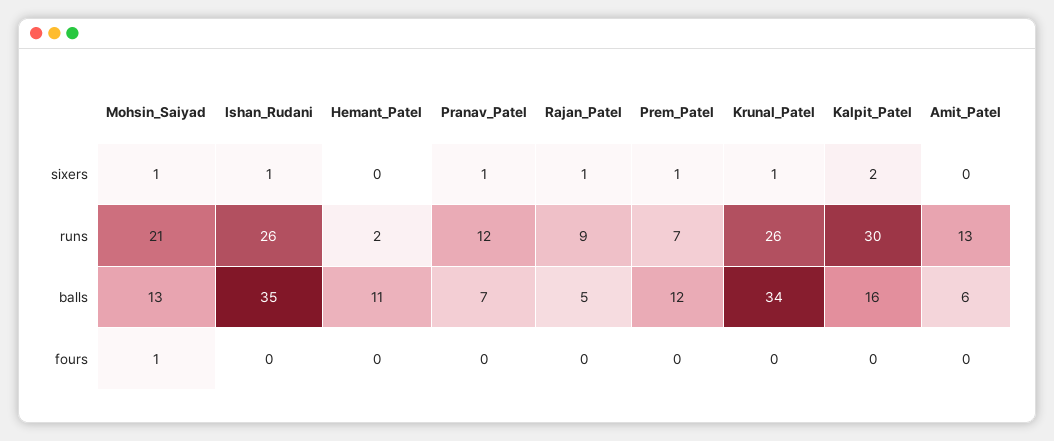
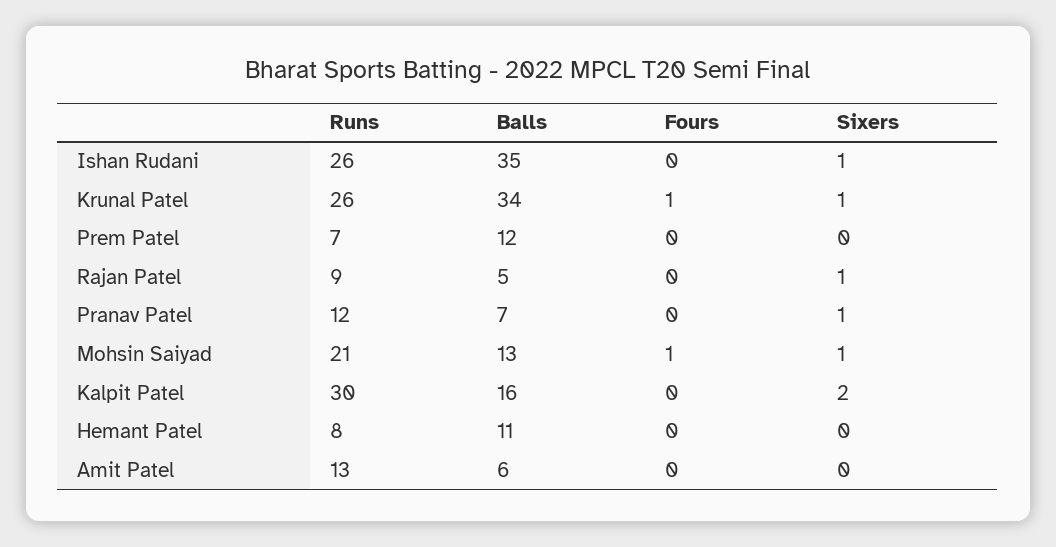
  {
    "Mohsin_Saiyad": {
      "sixers": 1,
      "runs": 21,
      "balls": 13,
      "fours": 1
    },
    "Ishan_Rudani": {
      "sixers": 1,
      "runs": 26,
      "balls": 35,
      "fours": 0
    },
    "Hemant_Patel": {
      "sixers": 0,
-     "runs": 2,
+     "runs": 8,
      "balls": 11,
      "fours": 0
    },
    "Pranav_Patel": {
      "sixers": 1,
      "runs": 12,
      "balls": 7,
      "fours": 0
    },
    "Rajan_Patel": {
      "sixers": 1,
      "runs": 9,
      "balls": 5,
      "fours": 0
    },
    "Prem_Patel": {
-     "sixers": 1,
+     "sixers": 0,
      "runs": 7,
      "balls": 12,
      "fours": 0
    },
    "Krunal_Patel": {
      "sixers": 1,
      "runs": 26,
      "balls": 34,
-     "fours": 0
+     "fours": 1
    },
    "Kalpit_Patel": {
      "sixers": 2,
      "runs": 30,
      "balls": 16,
      "fours": 0
    },
    "Amit_Patel": {
      "sixers": 0,
      "runs": 13,
      "balls": 6,
      "fours": 0
    }
  }

